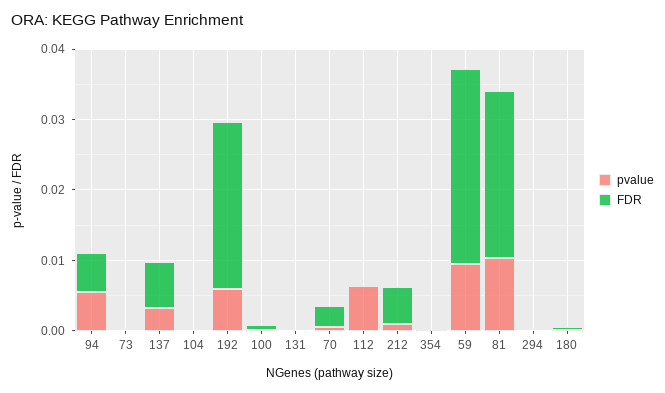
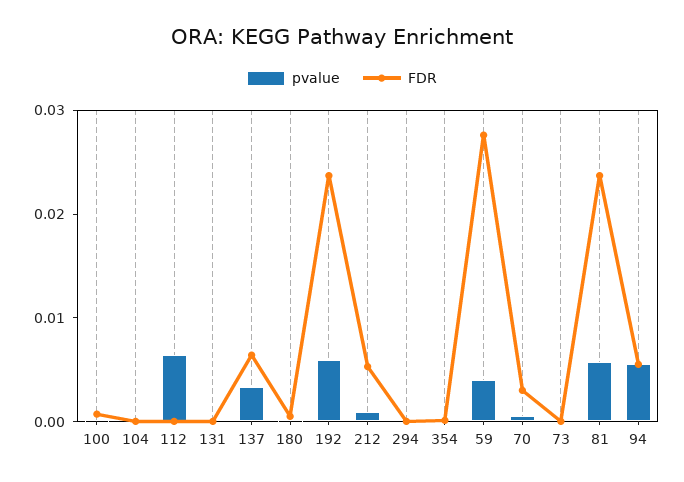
  {
    "pvalue": {
      "94": 0.006,
      "73": 0,
      "137": 0.004,
      "104": 0,
      "192": 0.006,
      "100": 0,
      "131": 0,
      "70": 0,
      "112": 0.006,
      "212": 0,
      "354": 0,
-     "59": 0.01,
+     "59": 0.004,
-     "81": 0.01,
+     "81": 0.006,
      "294": 0,
      "180": 0
    },
    "FDR": {
      "94": 0.006,
      "73": 0,
      "137": 0.006,
      "104": 0,
      "192": 0.024,
      "100": 0,
      "131": 0,
      "70": 0.004,
      "112": 0,
      "212": 0.006,
      "354": 0,
      "59": 0.028,
      "81": 0.024,
      "294": 0,
      "180": 0
    }
  }

